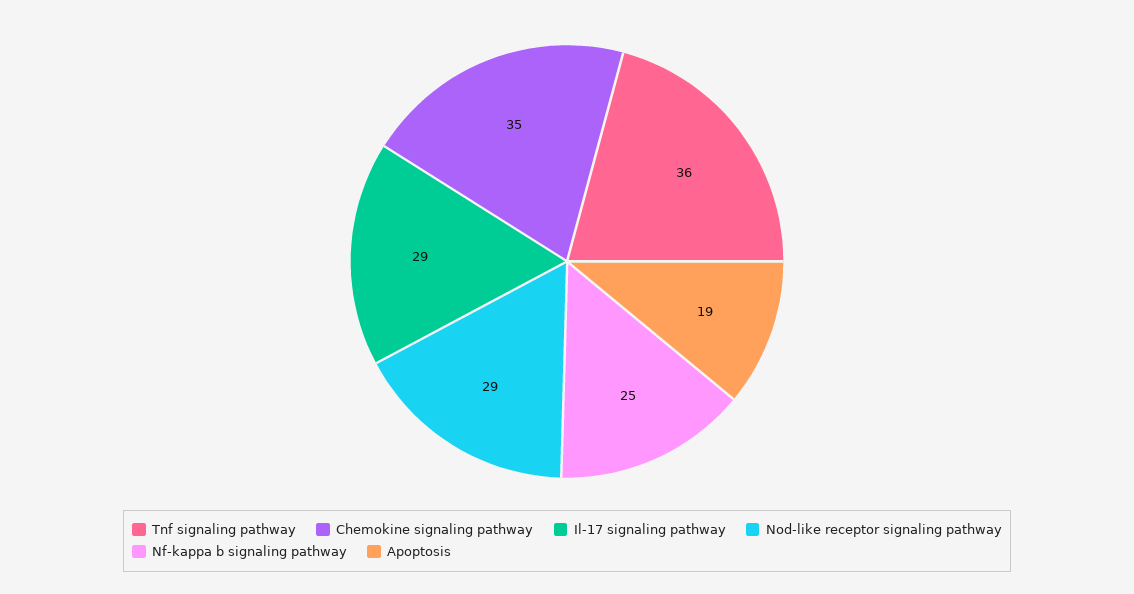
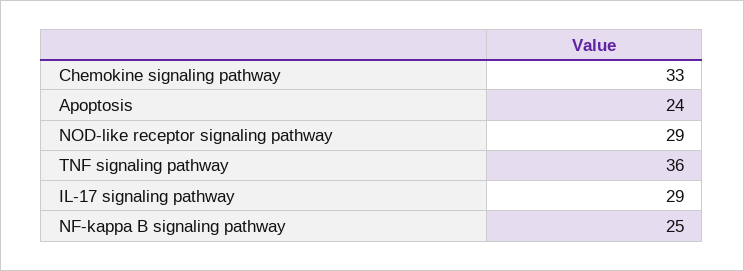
  {
    "Tnf signaling pathway": 36,
-   "Chemokine signaling pathway": 35,
+   "Chemokine signaling pathway": 33,
    "Il-17 signaling pathway": 29,
    "Nod-like receptor signaling pathway": 29,
    "Nf-kappa b signaling pathway": 25,
-   "Apoptosis": 19
+   "Apoptosis": 24
  }

